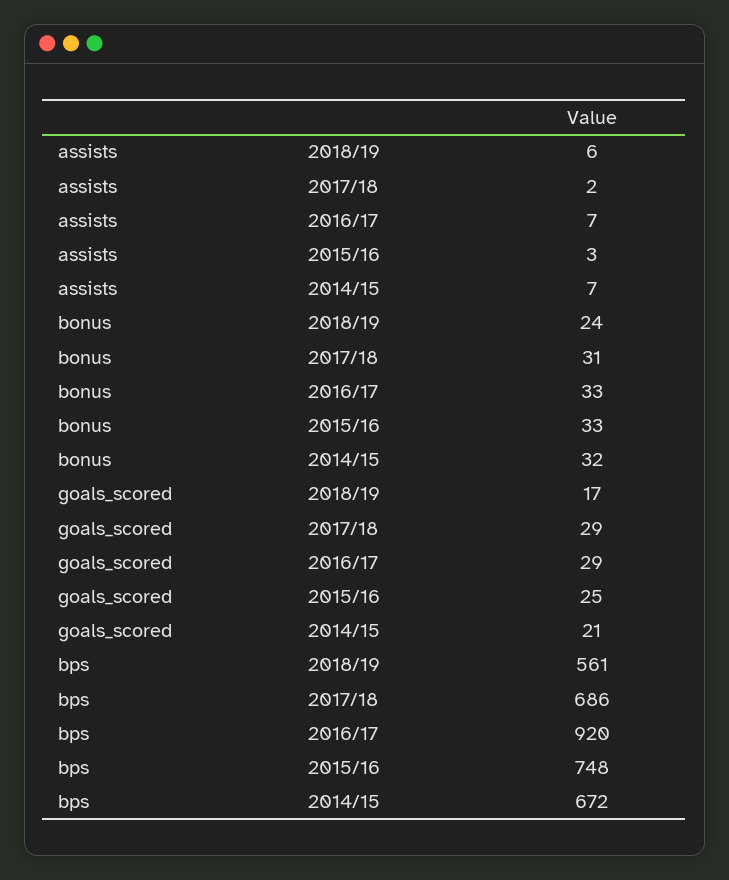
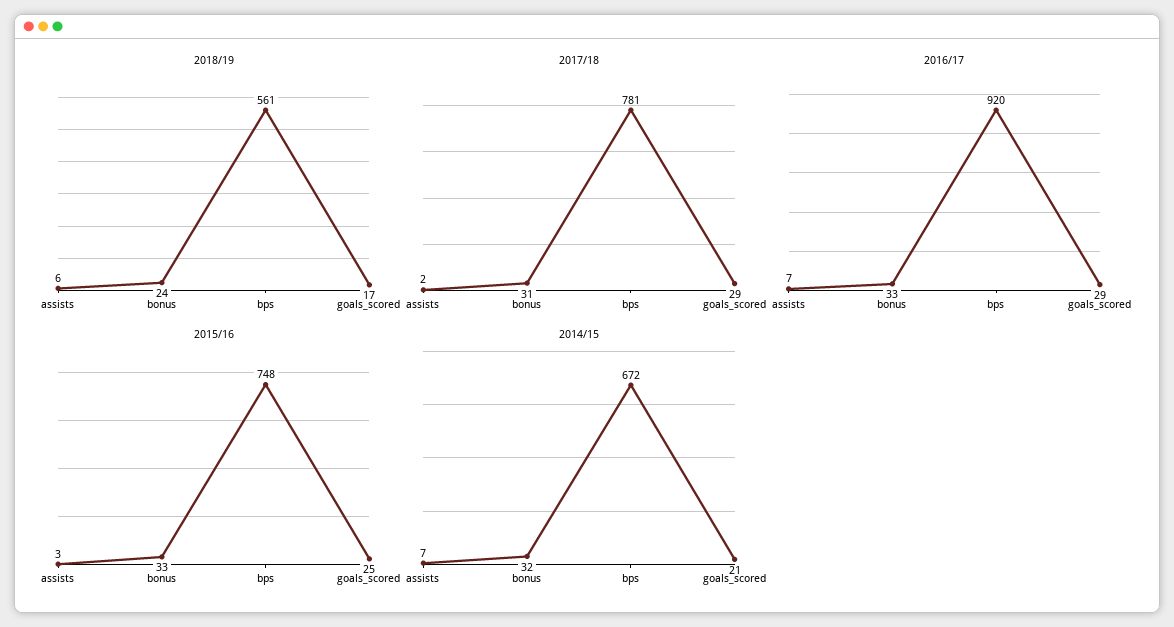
  {
    "2018/19": {
      "assists": 6,
      "bonus": 24,
      "goals_scored": 17,
      "bps": 561
    },
    "2017/18": {
      "assists": 2,
      "bonus": 31,
      "goals_scored": 29,
-     "bps": 686
+     "bps": 781
    },
    "2016/17": {
      "assists": 7,
      "bonus": 33,
      "goals_scored": 29,
      "bps": 920
    },
    "2015/16": {
      "assists": 3,
      "bonus": 33,
      "goals_scored": 25,
      "bps": 748
    },
    "2014/15": {
      "assists": 7,
      "bonus": 32,
      "goals_scored": 21,
      "bps": 672
    }
  }

